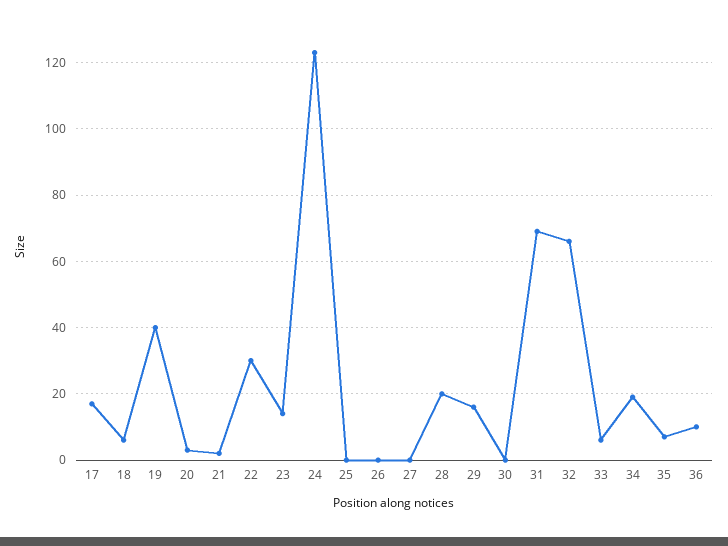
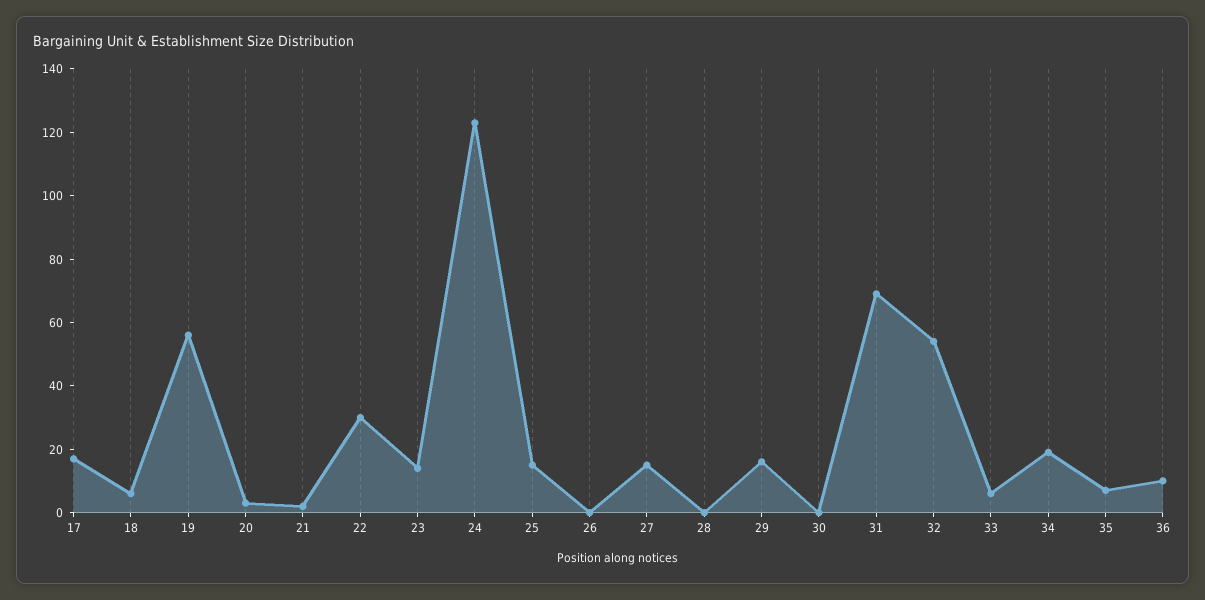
  {
    "17": 15,
    "18": 5,
-   "19": 40,
+   "19": 55,
    "20": 5,
    "21": 0,
    "22": 30,
    "23": 15,
    "24": 125,
-   "25": 0,
+   "25": 15,
    "26": 0,
-   "27": 0,
+   "27": 15,
-   "28": 20,
+   "28": 0,
    "29": 15,
    "30": 0,
    "31": 70,
-   "32": 65,
+   "32": 55,
    "33": 5,
    "34": 20,
    "35": 5,
    "36": 10
  }

